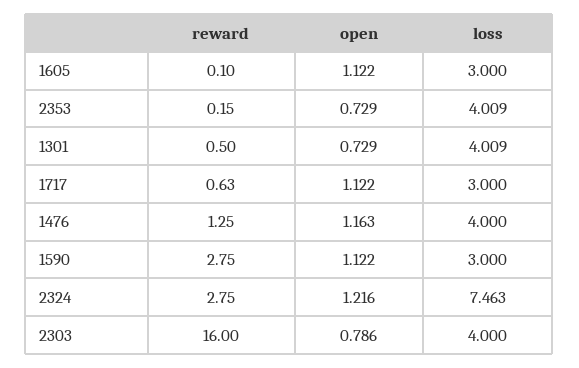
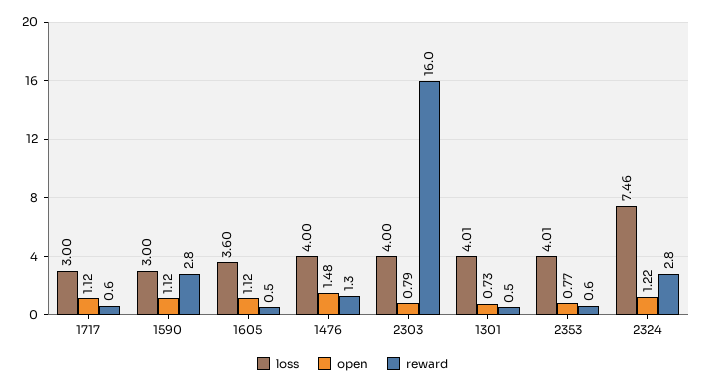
  {
    "reward": {
-     "1605": 0.1,
+     "1605": 0.5,
-     "2353": 0.15,
+     "2353": 0.6,
      "1301": 0.5,
      "1717": 0.63,
      "1476": 1.25,
      "1590": 2.75,
      "2324": 2.75,
      "2303": 16
    },
    "open": {
      "1605": 1.122,
-     "2353": 0.729,
+     "2353": 0.77,
      "1301": 0.729,
      "1717": 1.122,
-     "1476": 1.163,
+     "1476": 1.48,
      "1590": 1.122,
      "2324": 1.216,
      "2303": 0.786
    },
    "loss": {
-     "1605": 3,
+     "1605": 3.6,
      "2353": 4.009,
      "1301": 4.009,
      "1717": 3,
      "1476": 4,
      "1590": 3,
      "2324": 7.463,
      "2303": 4
    }
  }

